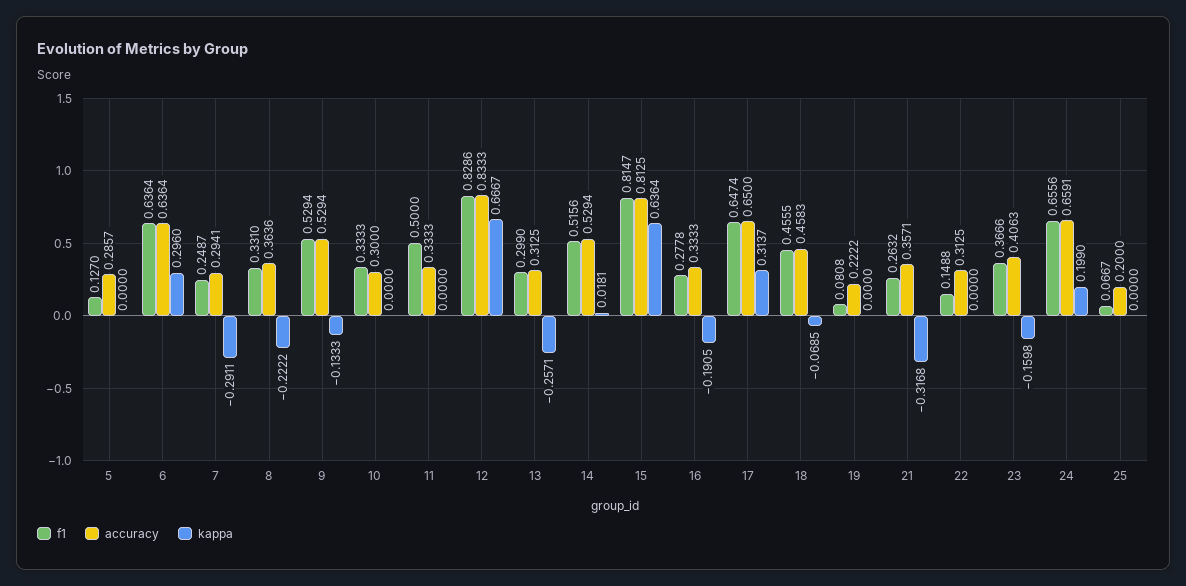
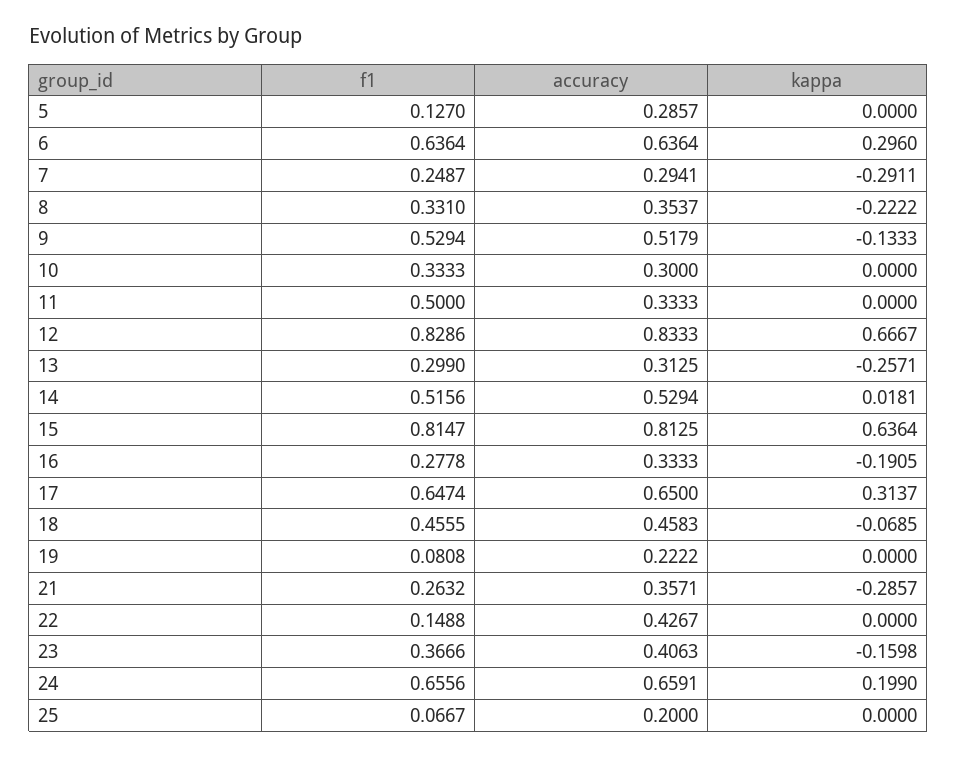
  {
    "f1": {
      "5": 0.127,
      "6": 0.6364,
      "7": 0.2487,
      "8": 0.331,
      "9": 0.5294,
      "10": 0.3333,
      "11": 0.5,
      "12": 0.8286,
      "13": 0.299,
      "14": 0.5156,
      "15": 0.8147,
      "16": 0.2778,
      "17": 0.6474,
      "18": 0.4555,
      "19": 0.0808,
      "21": 0.2632,
      "22": 0.1488,
      "23": 0.3666,
      "24": 0.6556,
      "25": 0.0667
    },
    "accuracy": {
      "5": 0.2857,
      "6": 0.6364,
      "7": 0.2941,
-     "8": 0.3636,
+     "8": 0.3537,
-     "9": 0.5294,
+     "9": 0.5179,
      "10": 0.3,
      "11": 0.3333,
      "12": 0.8333,
      "13": 0.3125,
      "14": 0.5294,
      "15": 0.8125,
      "16": 0.3333,
      "17": 0.65,
      "18": 0.4583,
      "19": 0.2222,
      "21": 0.3571,
-     "22": 0.3125,
+     "22": 0.4267,
      "23": 0.4063,
      "24": 0.6591,
      "25": 0.2
    },
    "kappa": {
      "5": 0,
      "6": 0.296,
      "7": -0.2911,
      "8": -0.2222,
      "9": -0.1333,
      "10": 0,
      "11": 0,
      "12": 0.6667,
      "13": -0.2571,
      "14": 0.0181,
      "15": 0.6364,
      "16": -0.1905,
      "17": 0.3137,
      "18": -0.0685,
      "19": 0,
-     "21": -0.3168,
+     "21": -0.2857,
      "22": 0,
      "23": -0.1598,
      "24": 0.199,
      "25": 0
    }
  }

